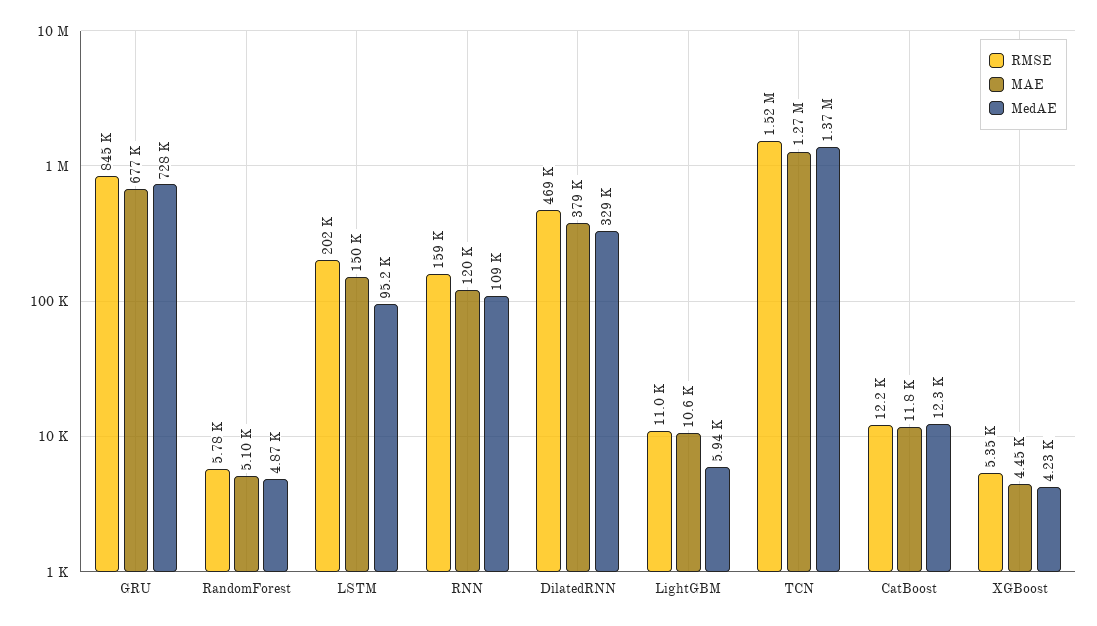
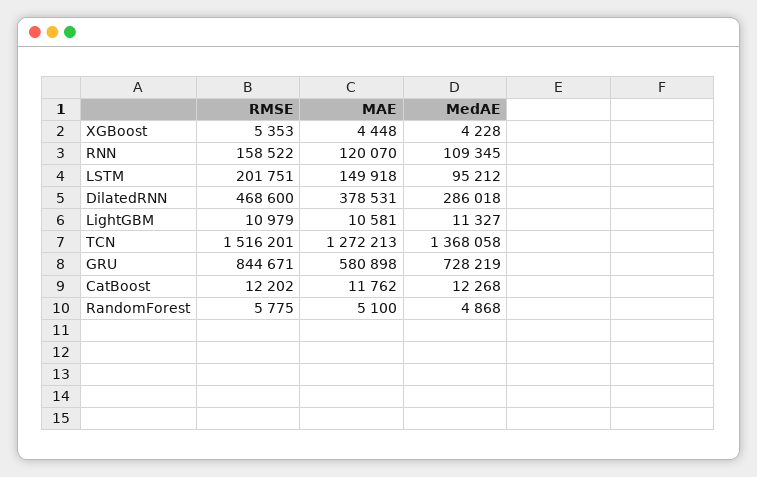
  {
    "RMSE": {
      "GRU": 844671,
      "RandomForest": 5775,
      "LSTM": 201751,
      "RNN": 158522,
      "DilatedRNN": 468600,
      "LightGBM": 10979,
      "TCN": 1516201,
      "CatBoost": 12202,
      "XGBoost": 5353
    },
    "MAE": {
-     "GRU": 677000,
+     "GRU": 580898,
      "RandomForest": 5100,
      "LSTM": 149918,
      "RNN": 120070,
      "DilatedRNN": 378531,
      "LightGBM": 10581,
      "TCN": 1272213,
      "CatBoost": 11762,
      "XGBoost": 4448
    },
    "MedAE": {
      "GRU": 728219,
      "RandomForest": 4868,
      "LSTM": 95212,
      "RNN": 109345,
-     "DilatedRNN": 329000,
+     "DilatedRNN": 286018,
-     "LightGBM": 5940,
+     "LightGBM": 11327,
      "TCN": 1368058,
      "CatBoost": 12268,
      "XGBoost": 4228
    }
  }

